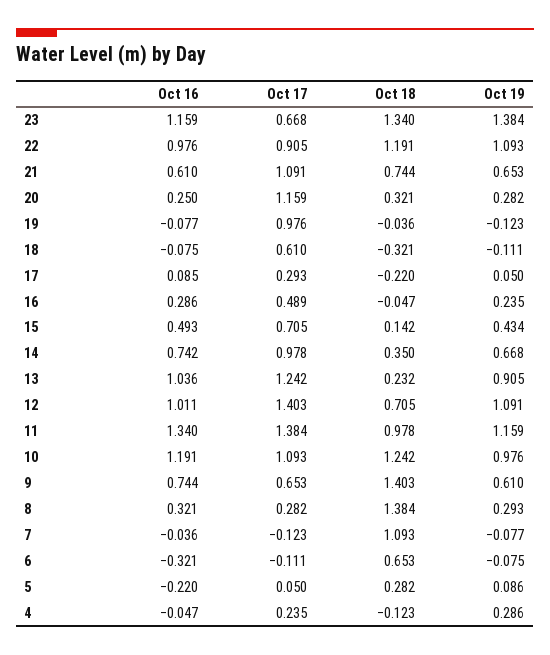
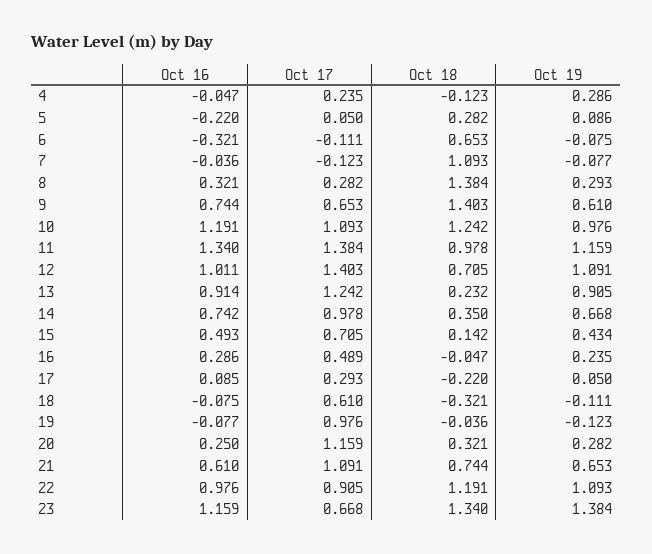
  {
    "Oct 16": {
      "23": 1.159,
      "22": 0.976,
      "21": 0.61,
      "20": 0.25,
      "19": -0.077,
      "18": -0.075,
      "17": 0.085,
      "16": 0.286,
      "15": 0.493,
      "14": 0.742,
-     "13": 1.036,
+     "13": 0.914,
      "12": 1.011,
      "11": 1.34,
      "10": 1.191,
      "9": 0.744,
      "8": 0.321,
      "7": -0.036,
      "6": -0.321,
      "5": -0.22,
      "4": -0.047
    },
    "Oct 17": {
      "23": 0.668,
      "22": 0.905,
      "21": 1.091,
      "20": 1.159,
      "19": 0.976,
      "18": 0.61,
      "17": 0.293,
      "16": 0.489,
      "15": 0.705,
      "14": 0.978,
      "13": 1.242,
      "12": 1.403,
      "11": 1.384,
      "10": 1.093,
      "9": 0.653,
      "8": 0.282,
      "7": -0.123,
      "6": -0.111,
      "5": 0.05,
      "4": 0.235
    },
    "Oct 18": {
      "23": 1.34,
      "22": 1.191,
      "21": 0.744,
      "20": 0.321,
      "19": -0.036,
      "18": -0.321,
      "17": -0.22,
      "16": -0.047,
      "15": 0.142,
      "14": 0.35,
      "13": 0.232,
      "12": 0.705,
      "11": 0.978,
      "10": 1.242,
      "9": 1.403,
      "8": 1.384,
      "7": 1.093,
      "6": 0.653,
      "5": 0.282,
      "4": -0.123
    },
    "Oct 19": {
      "23": 1.384,
      "22": 1.093,
      "21": 0.653,
      "20": 0.282,
      "19": -0.123,
      "18": -0.111,
      "17": 0.05,
      "16": 0.235,
      "15": 0.434,
      "14": 0.668,
      "13": 0.905,
      "12": 1.091,
      "11": 1.159,
      "10": 0.976,
      "9": 0.61,
      "8": 0.293,
      "7": -0.077,
      "6": -0.075,
      "5": 0.086,
      "4": 0.286
    }
  }

